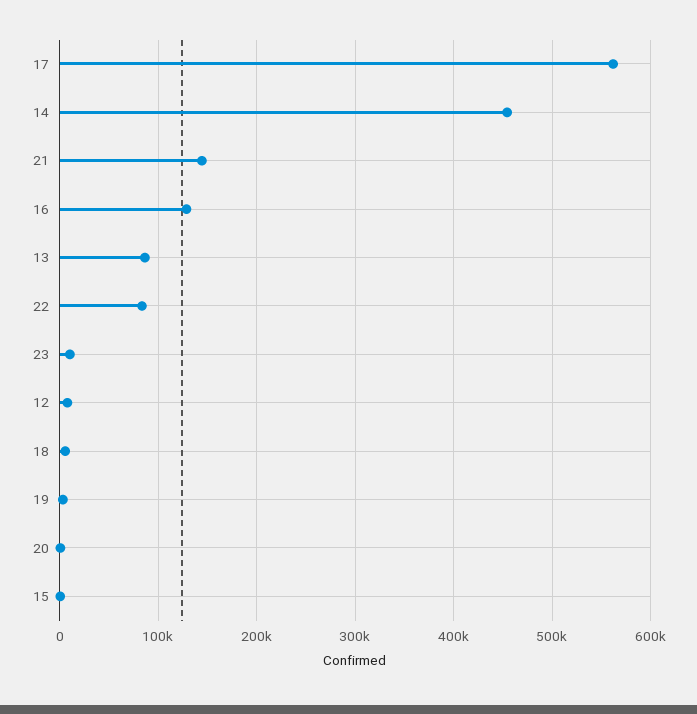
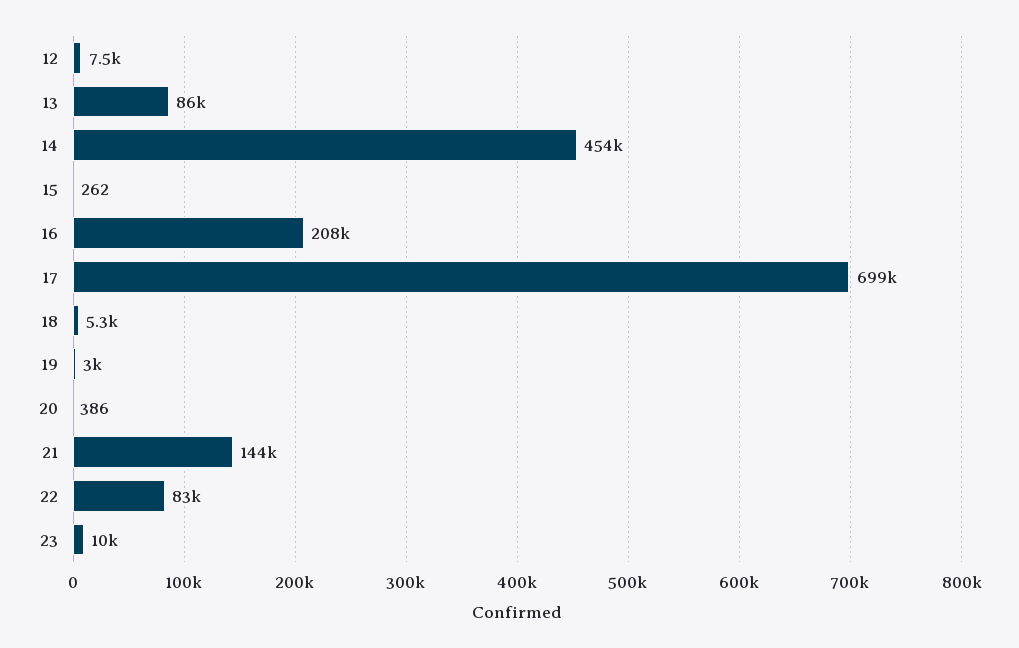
  {
-   "17": 560000,
+   "17": 699000,
    "14": 454000,
    "21": 144000,
-   "16": 130000,
+   "16": 208000,
    "13": 86000,
    "22": 83000,
    "23": 10000,
    "12": 7500,
    "18": 5300,
    "19": 3000,
    "20": 386,
    "15": 262
  }

